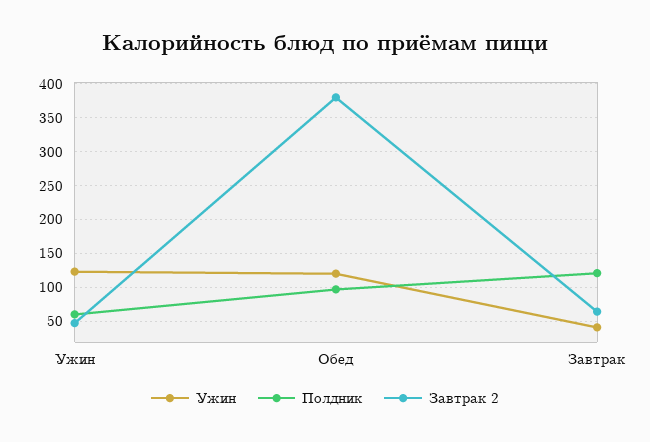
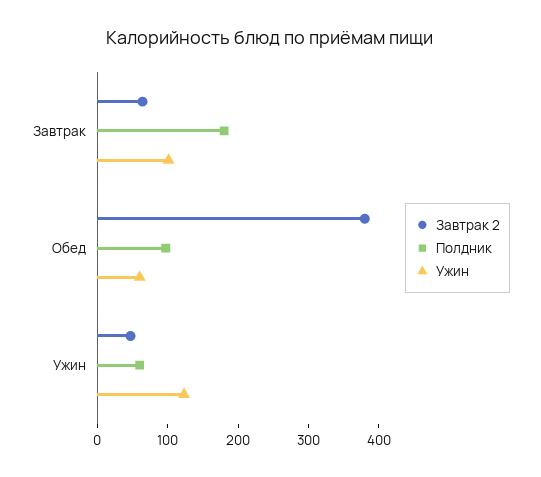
  {
    "Ужин": {
      "Ужин": 120,
-     "Обед": 120,
+     "Обед": 60,
-     "Завтрак": 40
+     "Завтрак": 100
    },
    "Полдник": {
      "Ужин": 60,
      "Обед": 100,
-     "Завтрак": 120
+     "Завтрак": 180
    },
    "Завтрак 2": {
      "Ужин": 50,
      "Обед": 380,
      "Завтрак": 60
    }
  }

